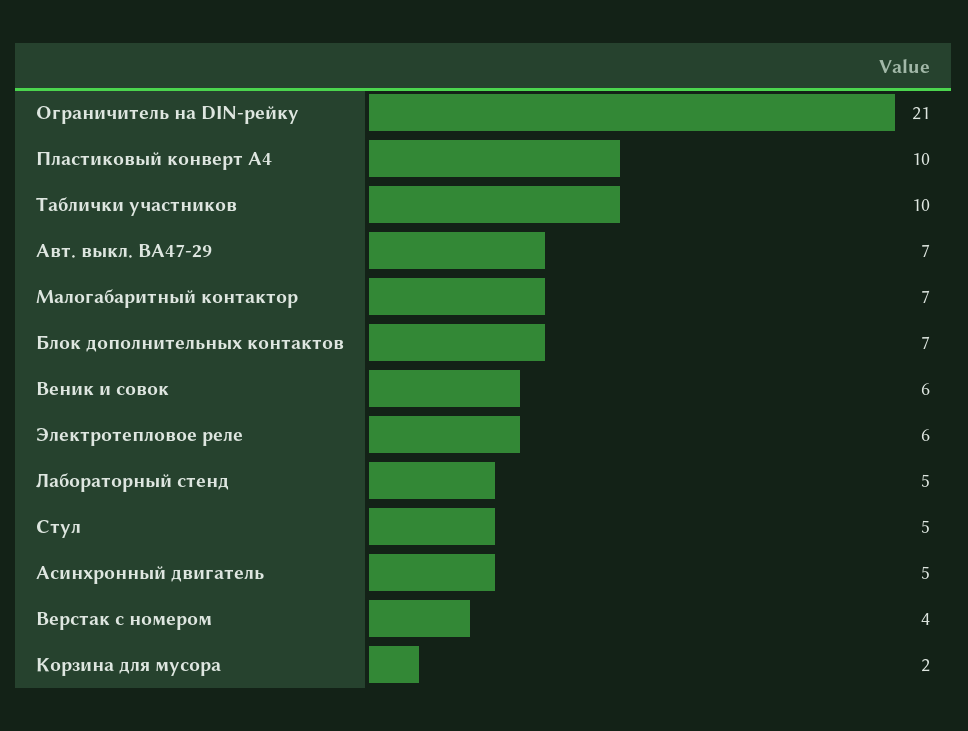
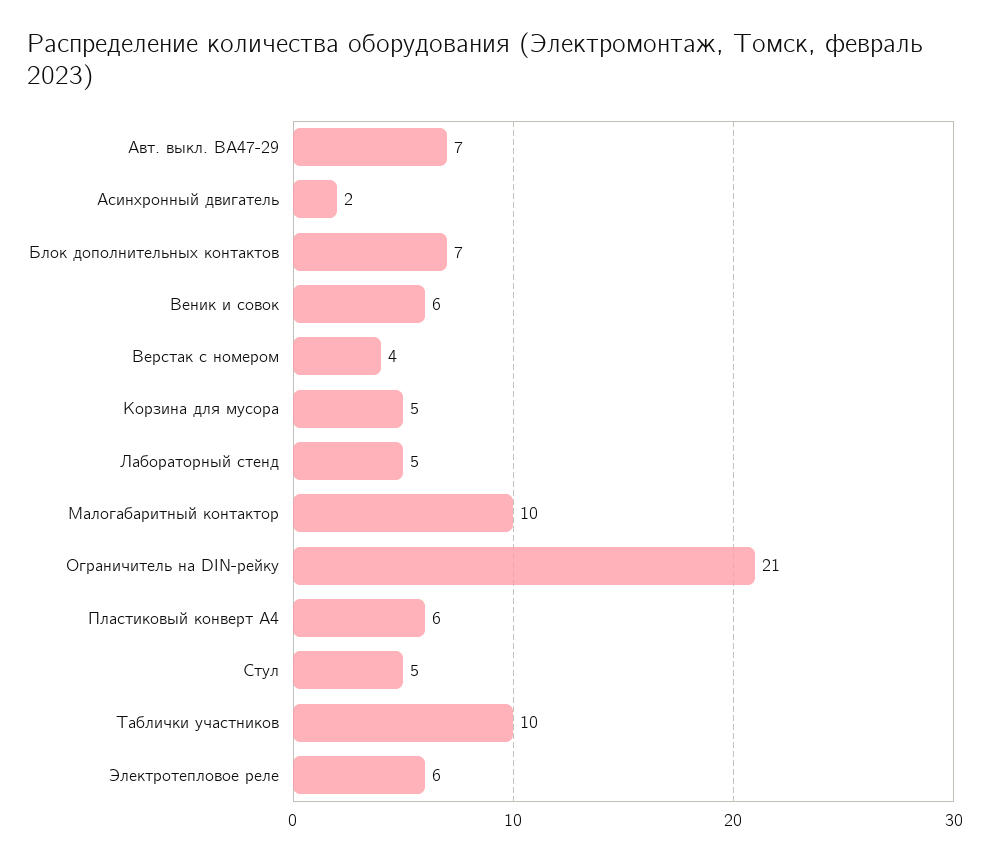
  {
    "Ограничитель на DIN-рейку": 21,
-   "Пластиковый конверт А4": 10,
+   "Пластиковый конверт А4": 6,
    "Таблички участников": 10,
    "Авт. выкл. ВА47-29": 7,
-   "Малогабаритный контактор": 7,
+   "Малогабаритный контактор": 10,
    "Блок дополнительных контактов": 7,
    "Веник и совок": 6,
    "Электротепловое реле": 6,
    "Лабораторный стенд": 5,
    "Стул": 5,
-   "Асинхронный двигатель": 5,
+   "Асинхронный двигатель": 2,
    "Верстак с номером": 4,
-   "Корзина для мусора": 2
+   "Корзина для мусора": 5
  }

